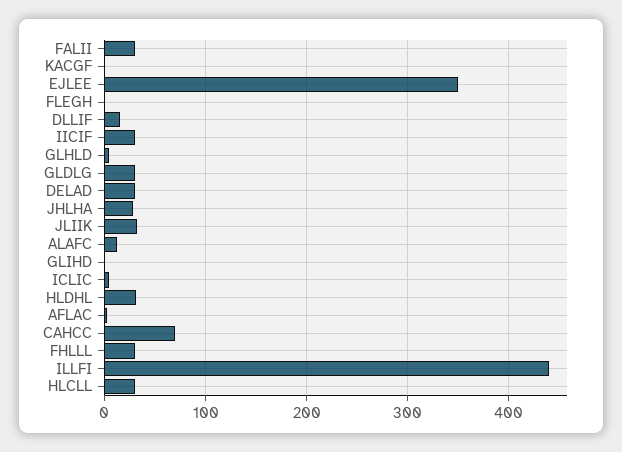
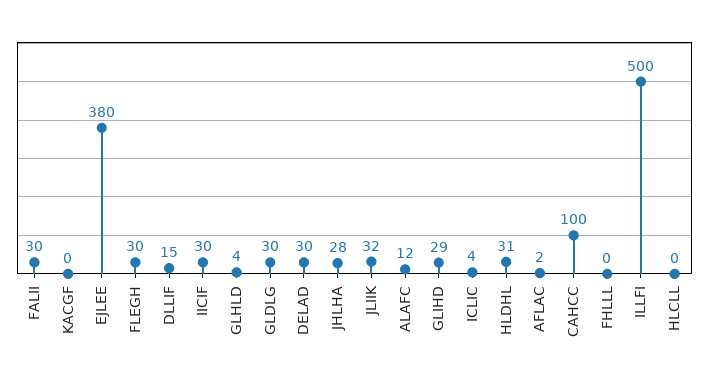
  {
    "FALII": 30,
    "KACGF": 0,
-   "EJLEE": 350,
+   "EJLEE": 380,
-   "FLEGH": 0,
+   "FLEGH": 30,
    "DLLIF": 15,
    "IICIF": 30,
    "GLHLD": 4,
    "GLDLG": 30,
    "DELAD": 30,
    "JHLHA": 28,
    "JLIIK": 32,
    "ALAFC": 12,
-   "GLIHD": 0,
+   "GLIHD": 29,
    "ICLIC": 4,
    "HLDHL": 31,
    "AFLAC": 2,
-   "CAHCC": 70,
+   "CAHCC": 100,
-   "FHLLL": 30,
+   "FHLLL": 0,
-   "ILLFI": 440,
+   "ILLFI": 500,
-   "HLCLL": 30
+   "HLCLL": 0
  }

